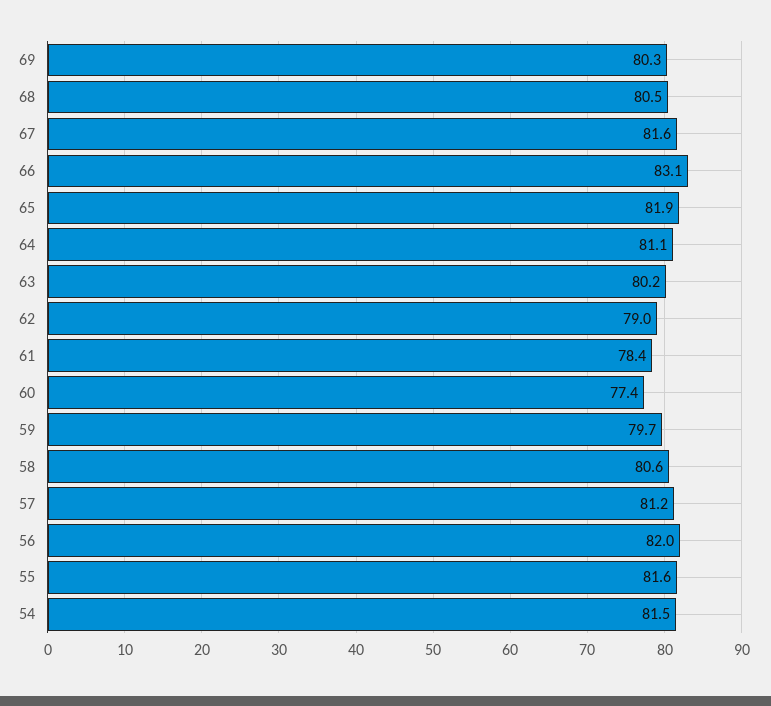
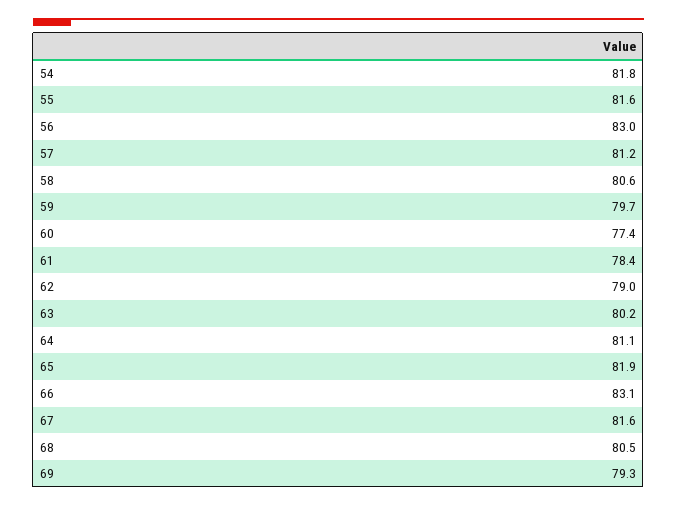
  {
-   "69": 80.3,
+   "69": 79.3,
    "68": 80.5,
    "67": 81.6,
    "66": 83.1,
    "65": 81.9,
    "64": 81.1,
    "63": 80.2,
    "62": 79,
    "61": 78.4,
    "60": 77.4,
    "59": 79.7,
    "58": 80.6,
    "57": 81.2,
-   "56": 82,
+   "56": 83,
    "55": 81.6,
-   "54": 81.5
+   "54": 81.8
  }

